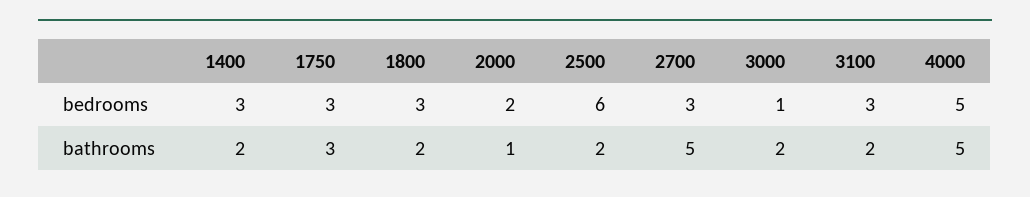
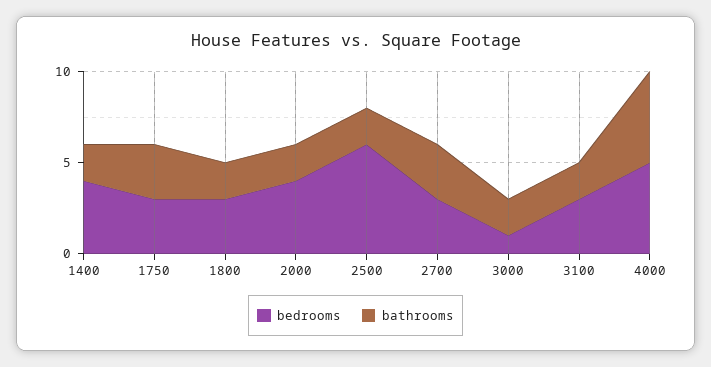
  {
    "bedrooms": {
-     "1400": 3,
+     "1400": 4,
      "1750": 3,
      "1800": 3,
-     "2000": 2,
+     "2000": 4,
      "2500": 6,
      "2700": 3,
      "3000": 1,
      "3100": 3,
      "4000": 5
    },
    "bathrooms": {
      "1400": 2,
      "1750": 3,
      "1800": 2,
-     "2000": 1,
+     "2000": 2,
      "2500": 2,
-     "2700": 5,
+     "2700": 3,
      "3000": 2,
      "3100": 2,
      "4000": 5
    }
  }

